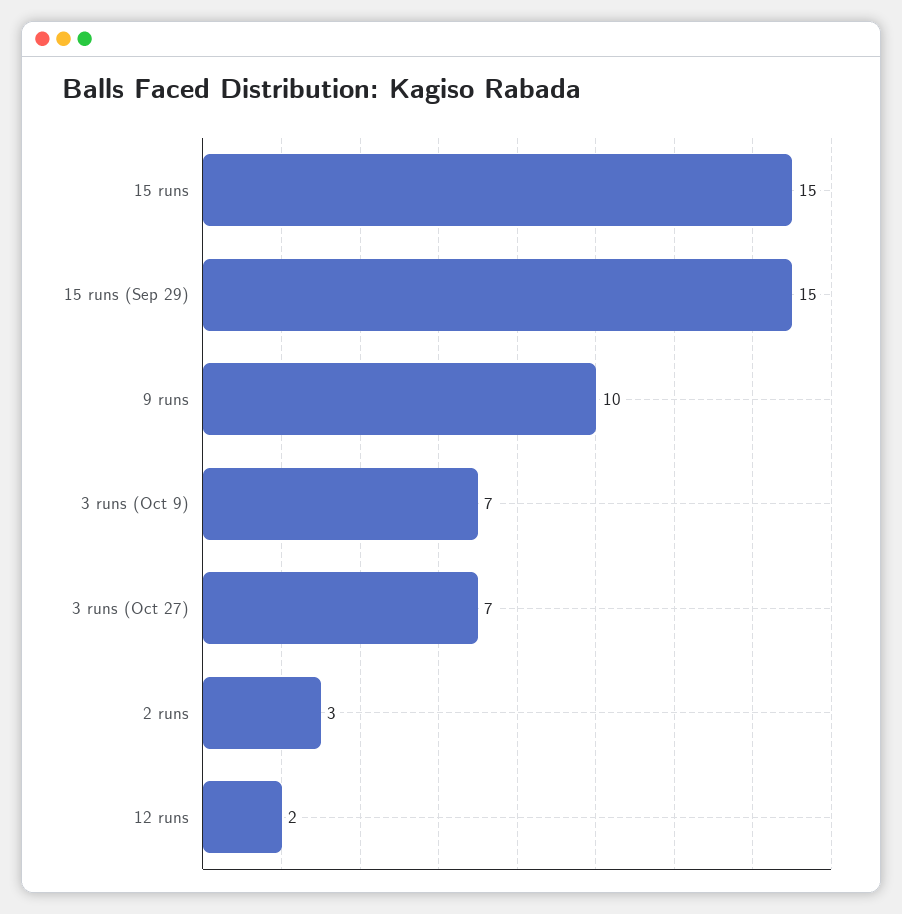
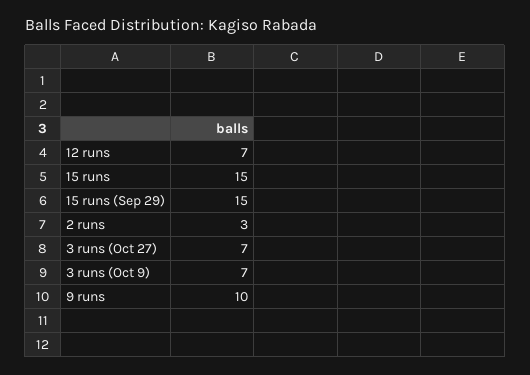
  {
    "15 runs": 15,
    "15 runs (Sep 29)": 15,
    "9 runs": 10,
    "3 runs (Oct 9)": 7,
    "3 runs (Oct 27)": 7,
    "2 runs": 3,
-   "12 runs": 2
+   "12 runs": 7
  }

